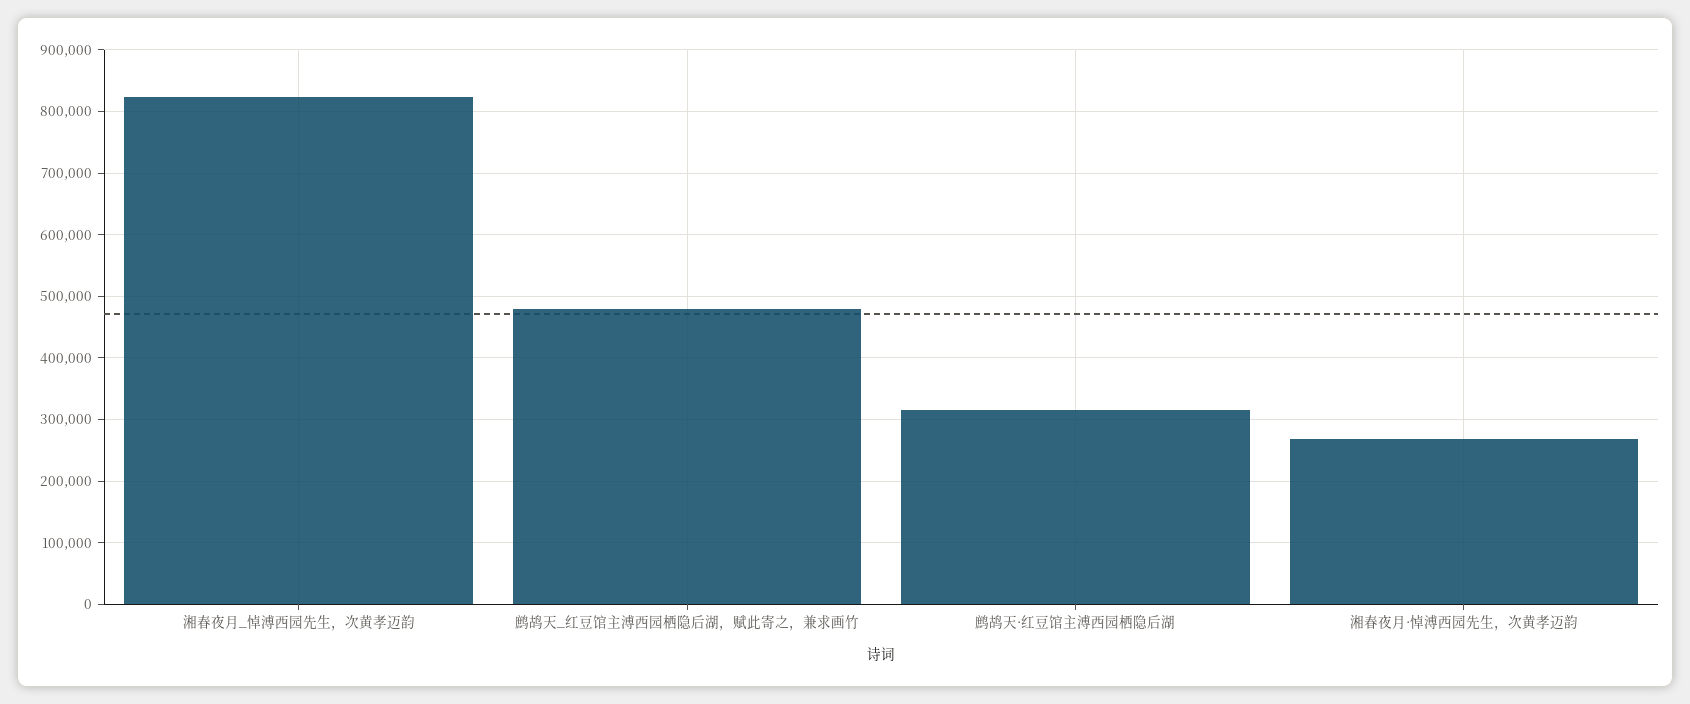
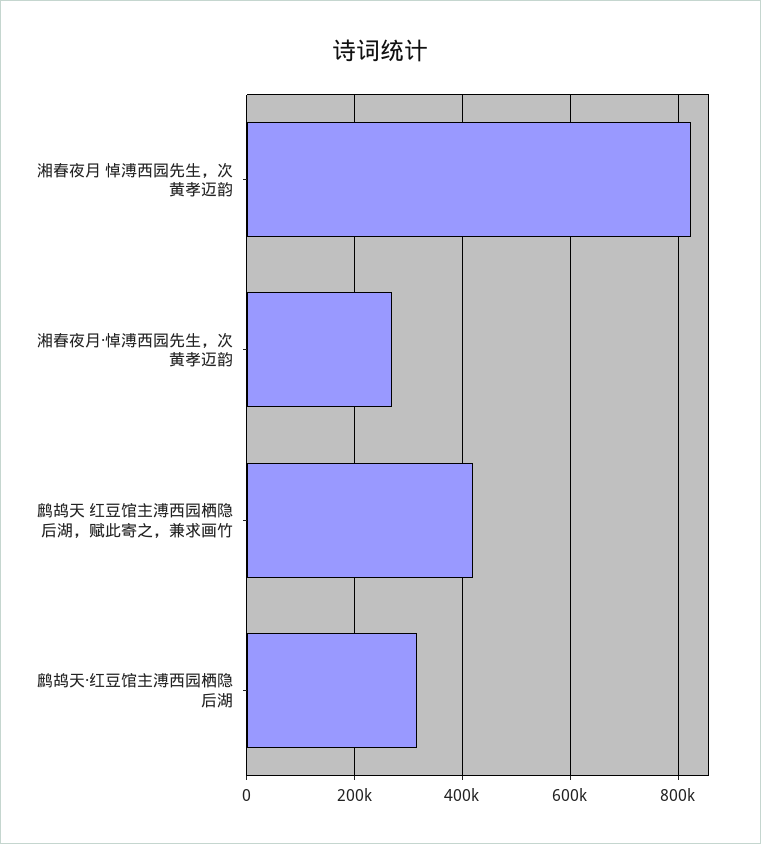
  {
    "湘春夜月_悼溥西园先生，次黄孝迈韵": 820000,
-   "鹧鸪天_红豆馆主溥西园栖隐后湖，赋此寄之，兼求画竹": 480000,
+   "鹧鸪天_红豆馆主溥西园栖隐后湖，赋此寄之，兼求画竹": 420000,
    "鹧鸪天·红豆馆主溥西园栖隐后湖": 310000,
    "湘春夜月·悼溥西园先生，次黄孝迈韵": 270000
  }

